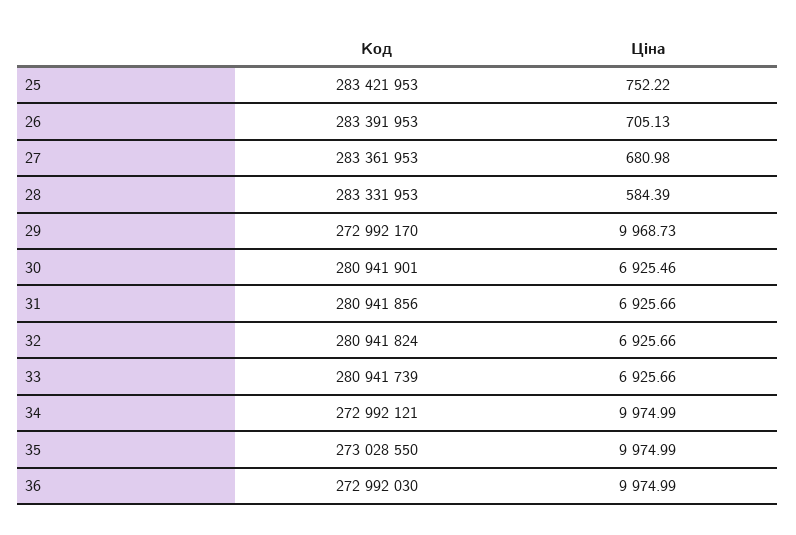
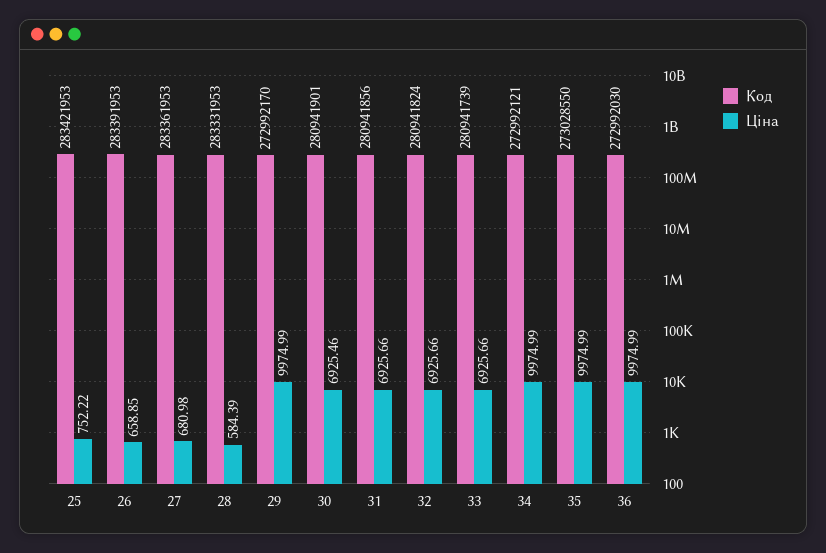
  {
    "Код": {
      "25": 283421953,
      "26": 283391953,
      "27": 283361953,
      "28": 283331953,
      "29": 272992170,
      "30": 280941901,
      "31": 280941856,
      "32": 280941824,
      "33": 280941739,
      "34": 272992121,
      "35": 273028550,
      "36": 272992030
    },
    "Ціна": {
      "25": 752.22,
-     "26": 705.13,
+     "26": 658.85,
      "27": 680.98,
      "28": 584.39,
-     "29": 9968.73,
+     "29": 9974.99,
      "30": 6925.46,
      "31": 6925.66,
      "32": 6925.66,
      "33": 6925.66,
      "34": 9974.99,
      "35": 9974.99,
      "36": 9974.99
    }
  }

